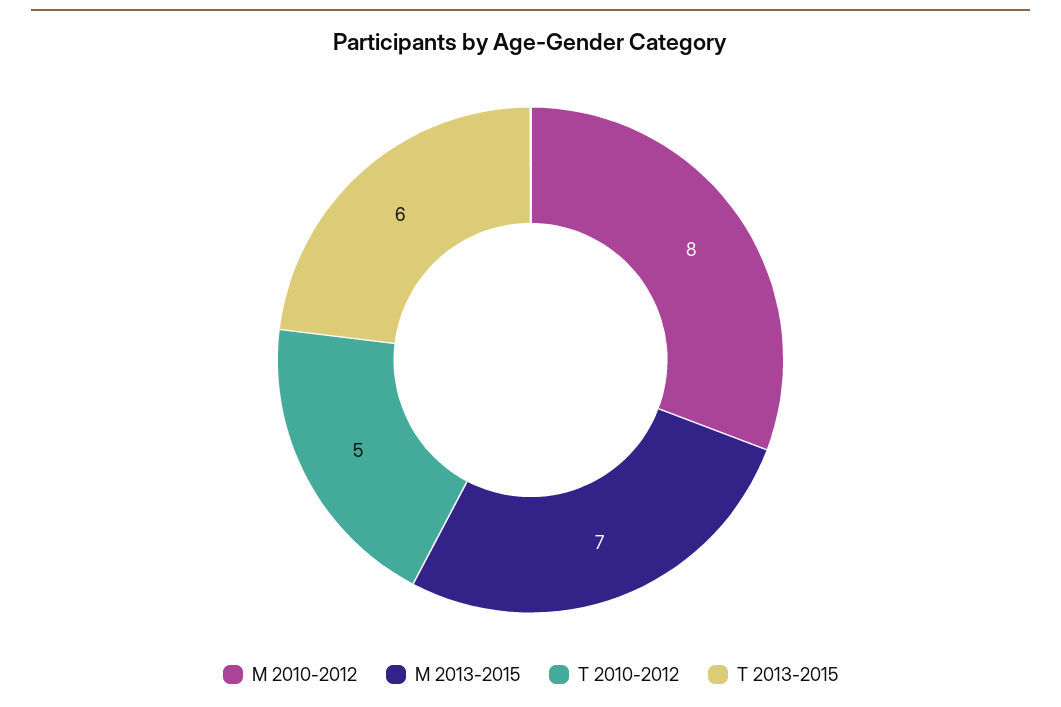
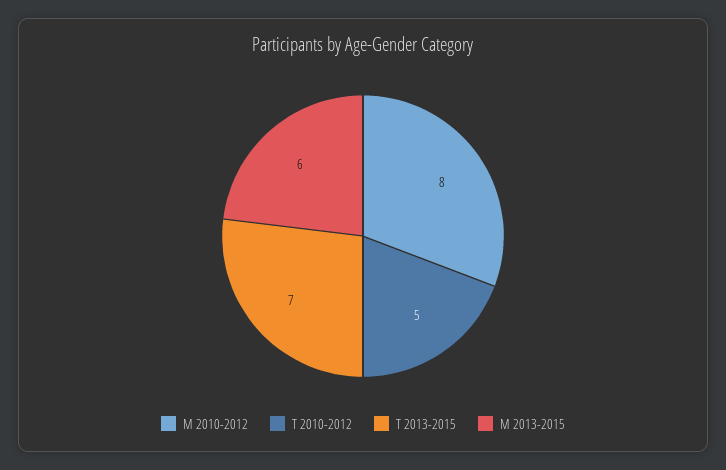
  {
    "M 2010-2012": 8,
-   "M 2013-2015": 7,
+   "M 2013-2015": 6,
    "T 2010-2012": 5,
-   "T 2013-2015": 6
+   "T 2013-2015": 7
  }

